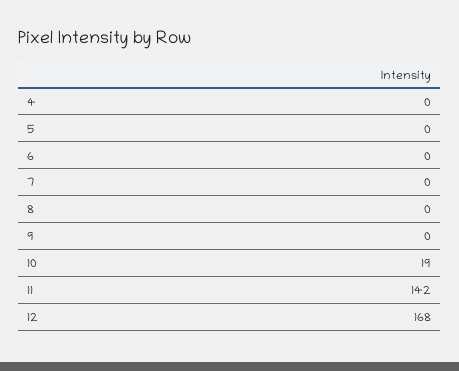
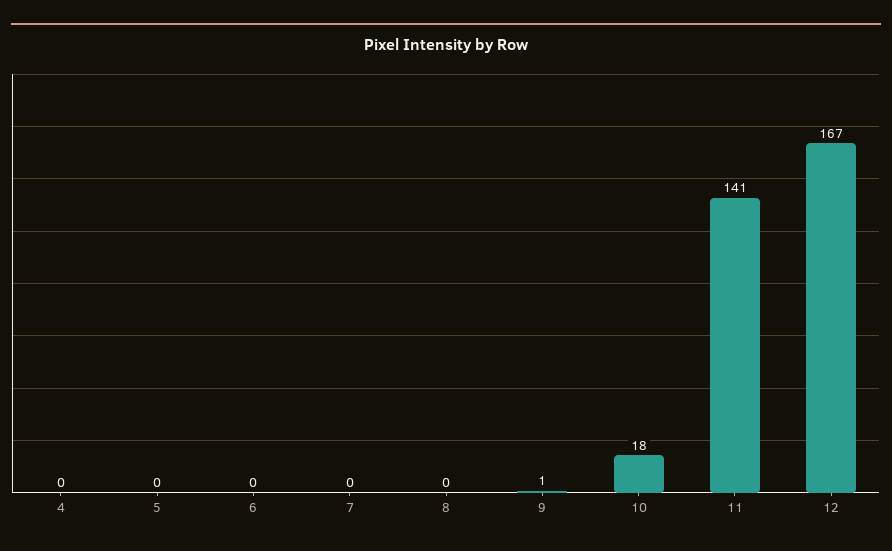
  {
    "4": 0,
    "5": 0,
    "6": 0,
    "7": 0,
    "8": 0,
-   "9": 0,
+   "9": 1,
-   "10": 19,
+   "10": 18,
-   "11": 142,
+   "11": 141,
-   "12": 168
+   "12": 167
  }

